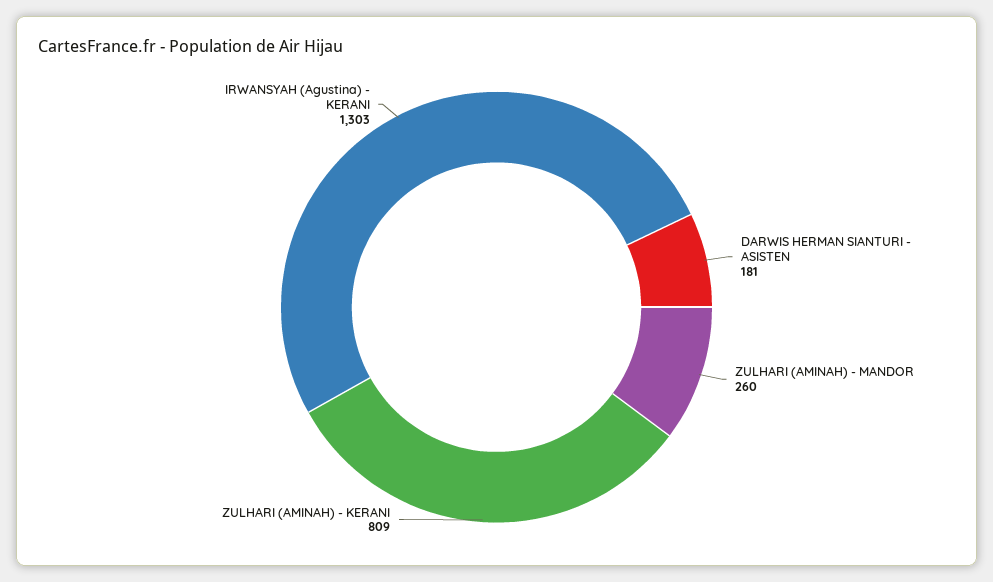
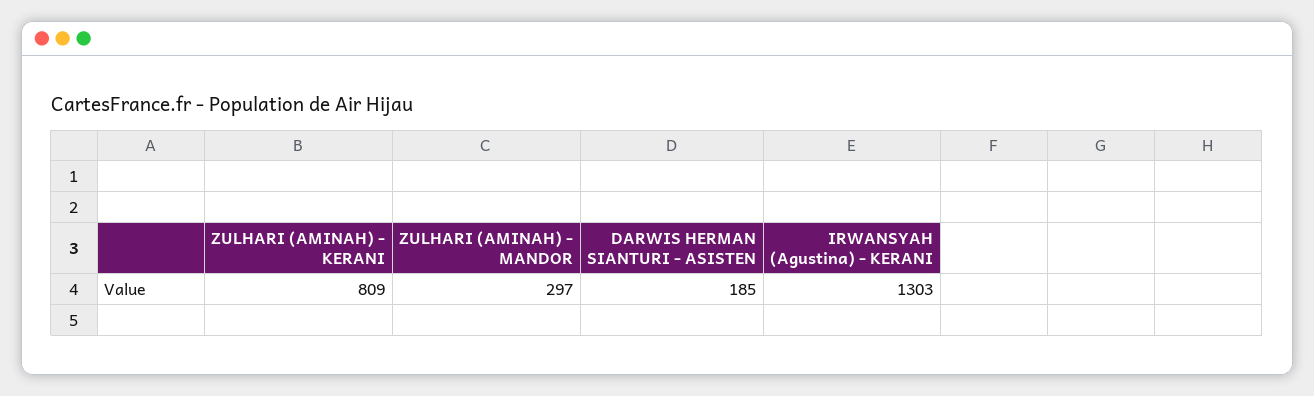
  {
-   "DARWIS HERMAN SIANTURI - ASISTEN": 181,
+   "DARWIS HERMAN SIANTURI - ASISTEN": 185,
-   "ZULHARI (AMINAH) - MANDOR": 260,
+   "ZULHARI (AMINAH) - MANDOR": 297,
    "ZULHARI (AMINAH) - KERANI": 809,
    "IRWANSYAH (Agustina) - KERANI": 1303
  }

